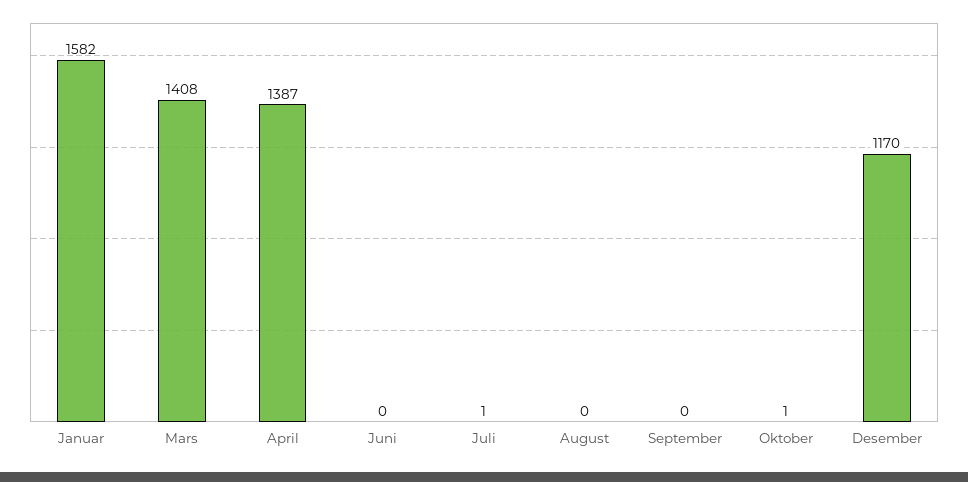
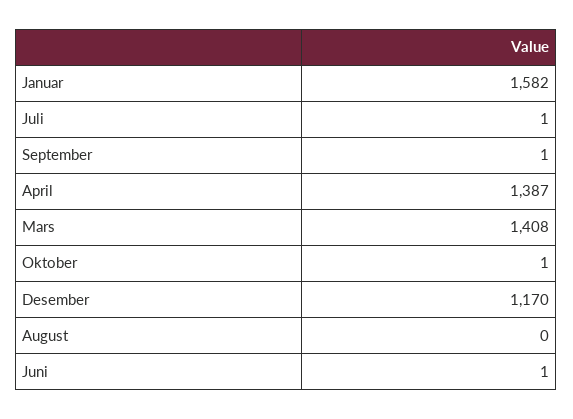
  {
    "Januar": 1582,
    "Mars": 1408,
    "April": 1387,
-   "Juni": 0,
+   "Juni": 1,
    "Juli": 1,
    "August": 0,
-   "September": 0,
+   "September": 1,
    "Oktober": 1,
    "Desember": 1170
  }

